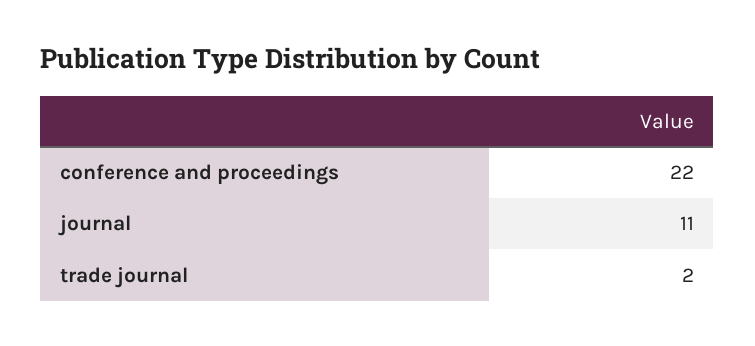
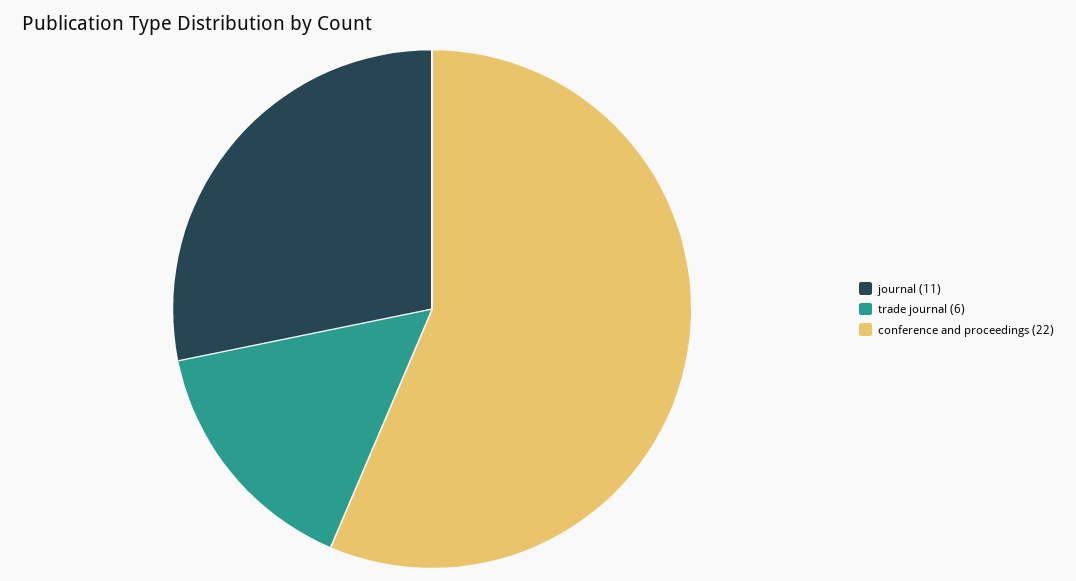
  {
    "conference and proceedings": 22,
    "journal": 11,
-   "trade journal": 2
+   "trade journal": 6
  }

